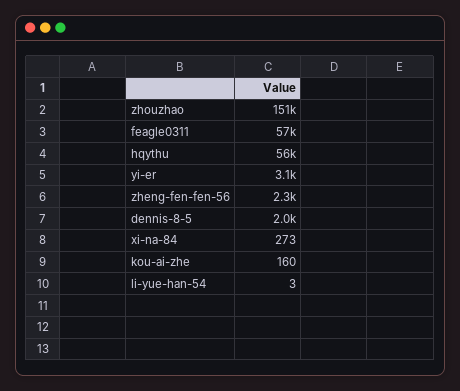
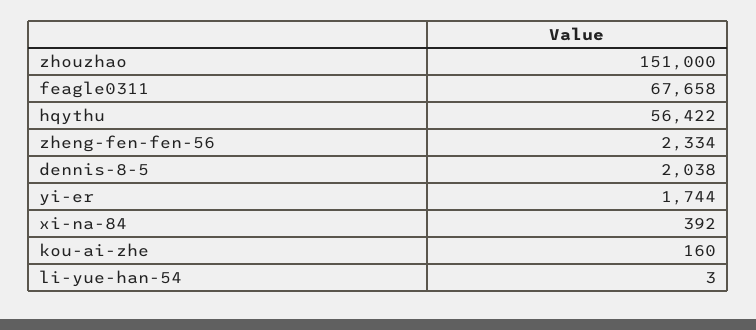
  {
    "zhouzhao": 151000,
-   "feagle0311": 57000,
+   "feagle0311": 67658,
    "hqythu": 56422,
-   "yi-er": 3100,
+   "yi-er": 1744,
    "zheng-fen-fen-56": 2334,
    "dennis-8-5": 2038,
-   "xi-na-84": 273,
+   "xi-na-84": 392,
    "kou-ai-zhe": 160,
    "li-yue-han-54": 3
  }

